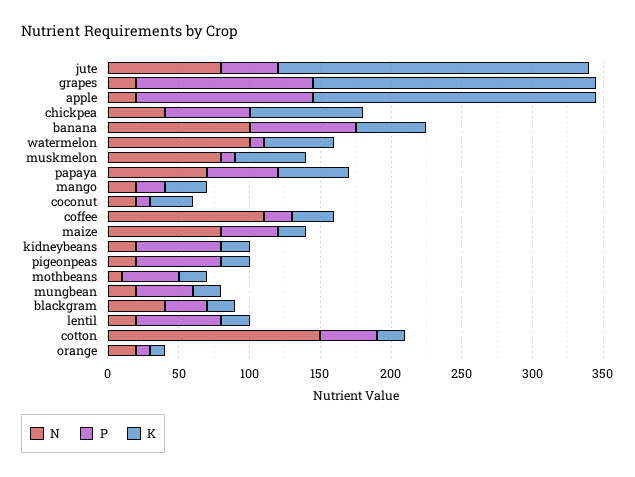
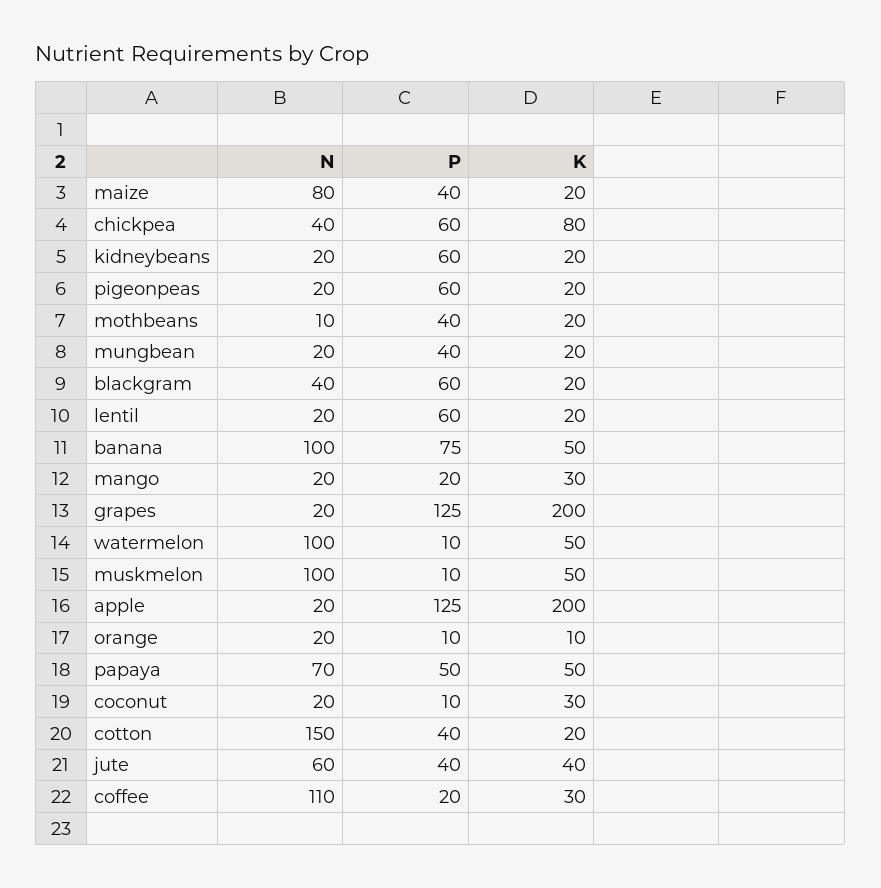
  {
    "N": {
-     "jute": 80,
+     "jute": 60,
      "grapes": 20,
      "apple": 20,
      "chickpea": 40,
      "banana": 100,
      "watermelon": 100,
-     "muskmelon": 80,
+     "muskmelon": 100,
      "papaya": 70,
      "mango": 20,
      "coconut": 20,
      "coffee": 110,
      "maize": 80,
      "kidneybeans": 20,
      "pigeonpeas": 20,
      "mothbeans": 10,
      "mungbean": 20,
      "blackgram": 40,
      "lentil": 20,
      "cotton": 150,
      "orange": 20
    },
    "P": {
      "jute": 40,
      "grapes": 125,
      "apple": 125,
      "chickpea": 60,
      "banana": 75,
      "watermelon": 10,
      "muskmelon": 10,
      "papaya": 50,
      "mango": 20,
      "coconut": 10,
      "coffee": 20,
      "maize": 40,
      "kidneybeans": 60,
      "pigeonpeas": 60,
      "mothbeans": 40,
      "mungbean": 40,
-     "blackgram": 30,
+     "blackgram": 60,
      "lentil": 60,
      "cotton": 40,
      "orange": 10
    },
    "K": {
-     "jute": 220,
+     "jute": 40,
      "grapes": 200,
      "apple": 200,
      "chickpea": 80,
      "banana": 50,
      "watermelon": 50,
      "muskmelon": 50,
      "papaya": 50,
      "mango": 30,
      "coconut": 30,
      "coffee": 30,
      "maize": 20,
      "kidneybeans": 20,
      "pigeonpeas": 20,
      "mothbeans": 20,
      "mungbean": 20,
      "blackgram": 20,
      "lentil": 20,
      "cotton": 20,
      "orange": 10
    }
  }

